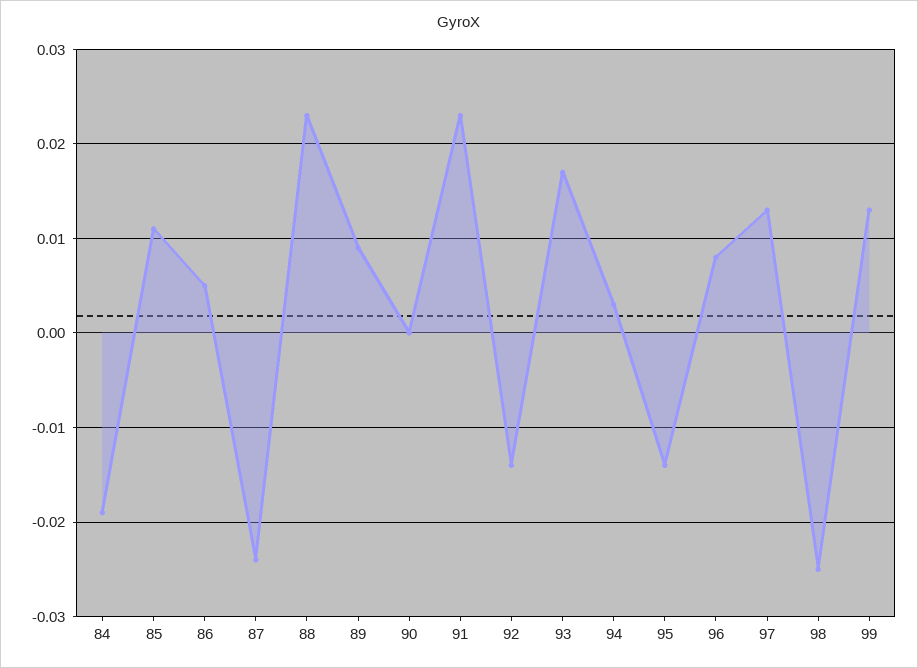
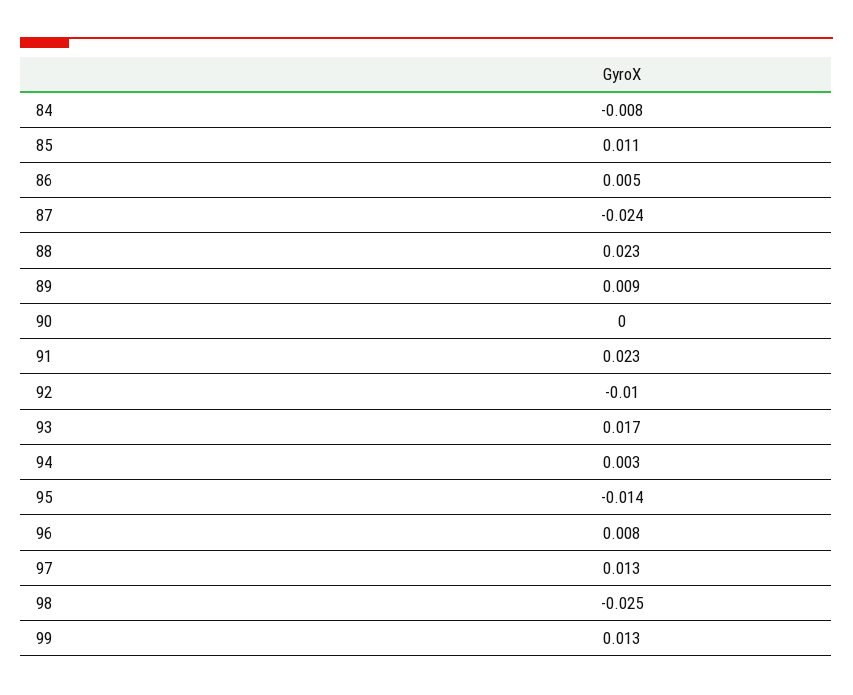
  {
-   "84": -0.019,
+   "84": -0.008,
    "85": 0.011,
    "86": 0.005,
    "87": -0.024,
    "88": 0.023,
    "89": 0.009,
    "90": 0,
    "91": 0.023,
-   "92": -0.014,
+   "92": -0.01,
    "93": 0.017,
    "94": 0.003,
    "95": -0.014,
    "96": 0.008,
    "97": 0.013,
    "98": -0.025,
    "99": 0.013
  }

